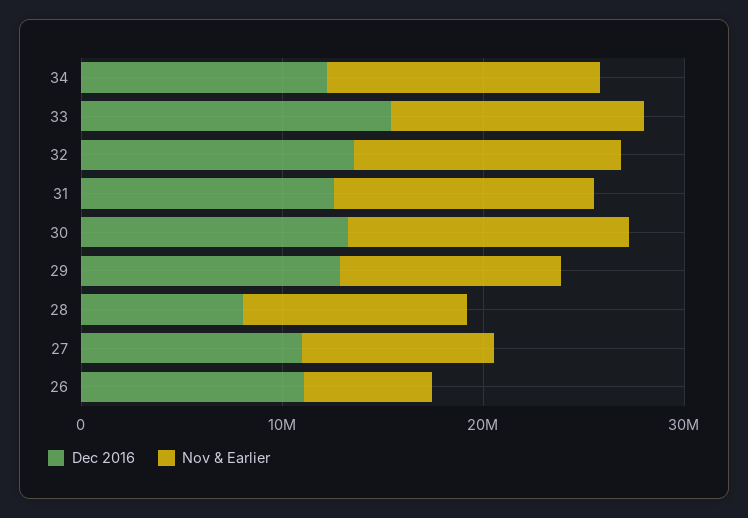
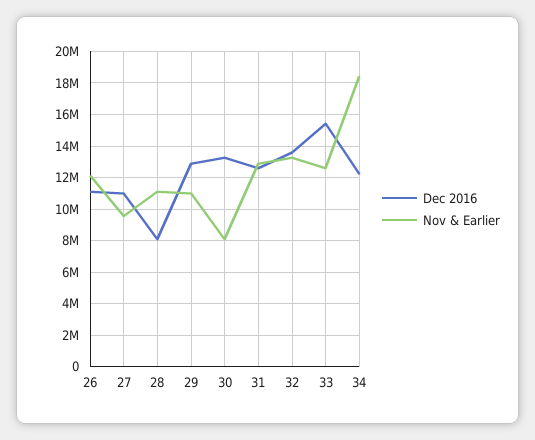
  {
    "Dec 2016": {
      "34": 12000000,
      "33": 15500000,
      "32": 13500000,
      "31": 12500000,
      "30": 13500000,
      "29": 13000000,
      "28": 8000000,
      "27": 11000000,
      "26": 11000000
    },
    "Nov & Earlier": {
-     "34": 14000000,
+     "34": 18500000,
      "33": 12500000,
      "32": 13500000,
      "31": 13000000,
-     "30": 14000000,
+     "30": 8000000,
      "29": 11000000,
      "28": 11000000,
      "27": 9500000,
-     "26": 6000000
+     "26": 12000000
    }
  }

